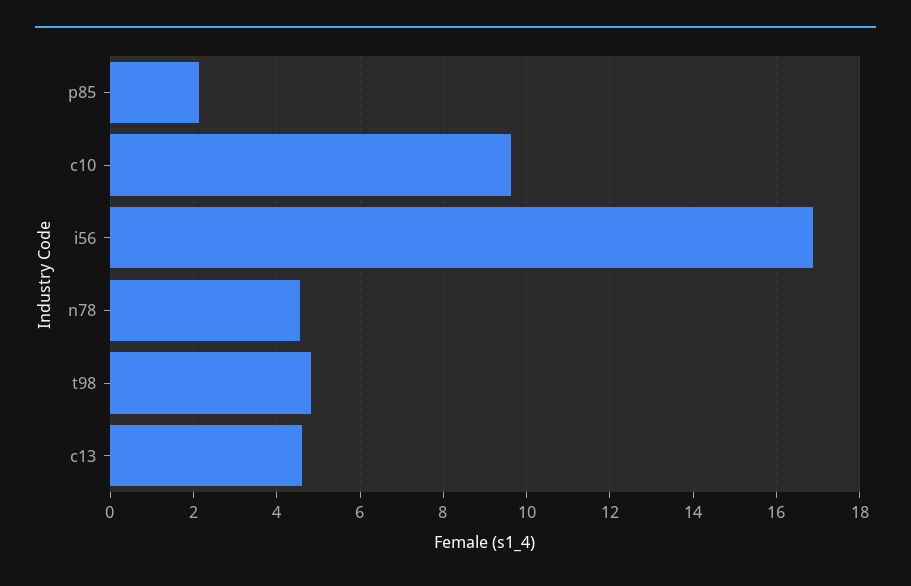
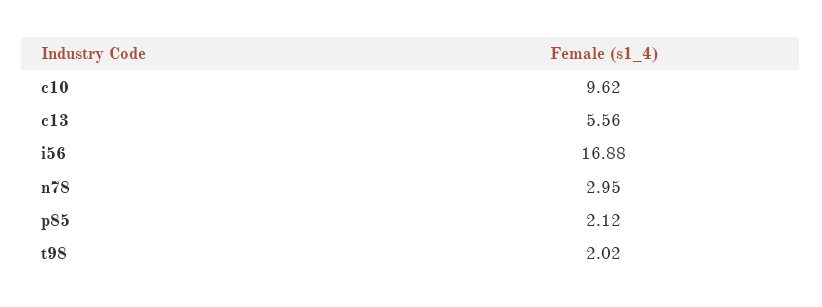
  {
    "p85": 2.12,
    "c10": 9.62,
    "i56": 16.88,
-   "n78": 4.6,
+   "n78": 2.95,
-   "t98": 4.8,
+   "t98": 2.02,
-   "c13": 4.6
+   "c13": 5.56
  }

